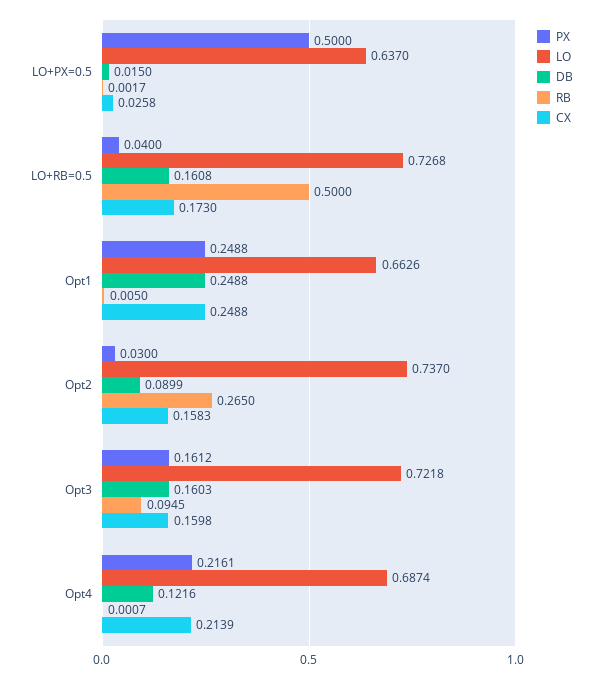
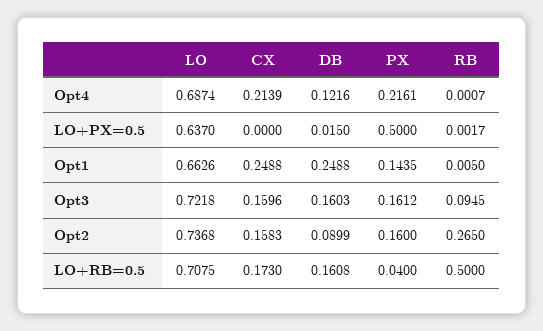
  {
    "PX": {
      "LO+PX=0.5": 0.5,
      "LO+RB=0.5": 0.04,
-     "Opt1": 0.2488,
+     "Opt1": 0.1435,
-     "Opt2": 0.03,
+     "Opt2": 0.16,
      "Opt3": 0.1612,
      "Opt4": 0.2161
    },
    "LO": {
      "LO+PX=0.5": 0.637,
-     "LO+RB=0.5": 0.7268,
+     "LO+RB=0.5": 0.7075,
      "Opt1": 0.6626,
-     "Opt2": 0.737,
+     "Opt2": 0.7368,
      "Opt3": 0.7218,
      "Opt4": 0.6874
    },
    "DB": {
      "LO+PX=0.5": 0.015,
      "LO+RB=0.5": 0.1608,
      "Opt1": 0.2488,
      "Opt2": 0.0899,
      "Opt3": 0.1603,
      "Opt4": 0.1216
    },
    "RB": {
      "LO+PX=0.5": 0.0017,
      "LO+RB=0.5": 0.5,
      "Opt1": 0.005,
      "Opt2": 0.265,
      "Opt3": 0.0945,
      "Opt4": 0.0007
    },
    "CX": {
-     "LO+PX=0.5": 0.0258,
+     "LO+PX=0.5": 0,
      "LO+RB=0.5": 0.173,
      "Opt1": 0.2488,
      "Opt2": 0.1583,
-     "Opt3": 0.1598,
+     "Opt3": 0.1596,
      "Opt4": 0.2139
    }
  }

